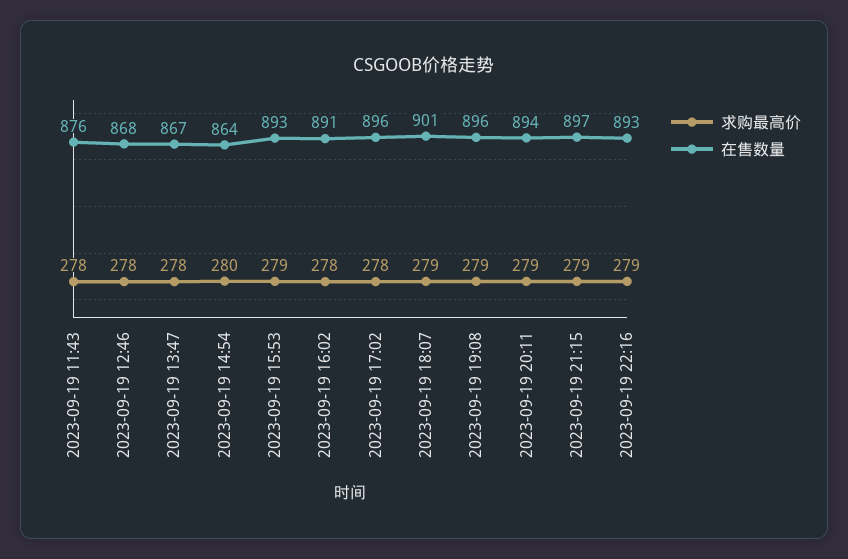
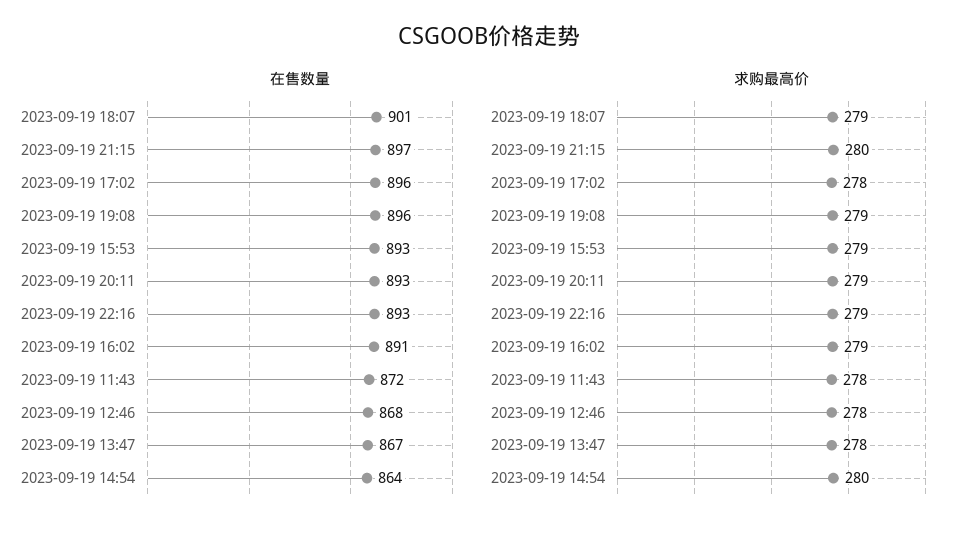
  {
    "求购最高价": {
      "2023-09-19 11:43": 278,
      "2023-09-19 12:46": 278,
      "2023-09-19 13:47": 278,
      "2023-09-19 14:54": 280,
      "2023-09-19 15:53": 279,
-     "2023-09-19 16:02": 278,
+     "2023-09-19 16:02": 279,
      "2023-09-19 17:02": 278,
      "2023-09-19 18:07": 279,
      "2023-09-19 19:08": 279,
      "2023-09-19 20:11": 279,
-     "2023-09-19 21:15": 279,
+     "2023-09-19 21:15": 280,
      "2023-09-19 22:16": 279
    },
    "在售数量": {
-     "2023-09-19 11:43": 876,
+     "2023-09-19 11:43": 872,
      "2023-09-19 12:46": 868,
      "2023-09-19 13:47": 867,
      "2023-09-19 14:54": 864,
      "2023-09-19 15:53": 893,
      "2023-09-19 16:02": 891,
      "2023-09-19 17:02": 896,
      "2023-09-19 18:07": 901,
      "2023-09-19 19:08": 896,
-     "2023-09-19 20:11": 894,
+     "2023-09-19 20:11": 893,
      "2023-09-19 21:15": 897,
      "2023-09-19 22:16": 893
    }
  }

